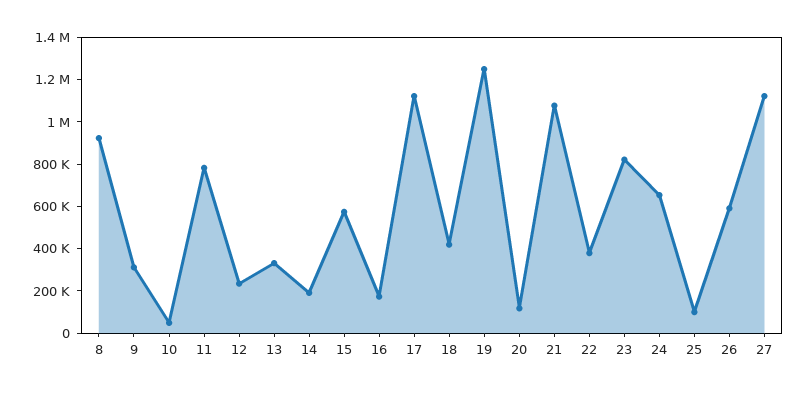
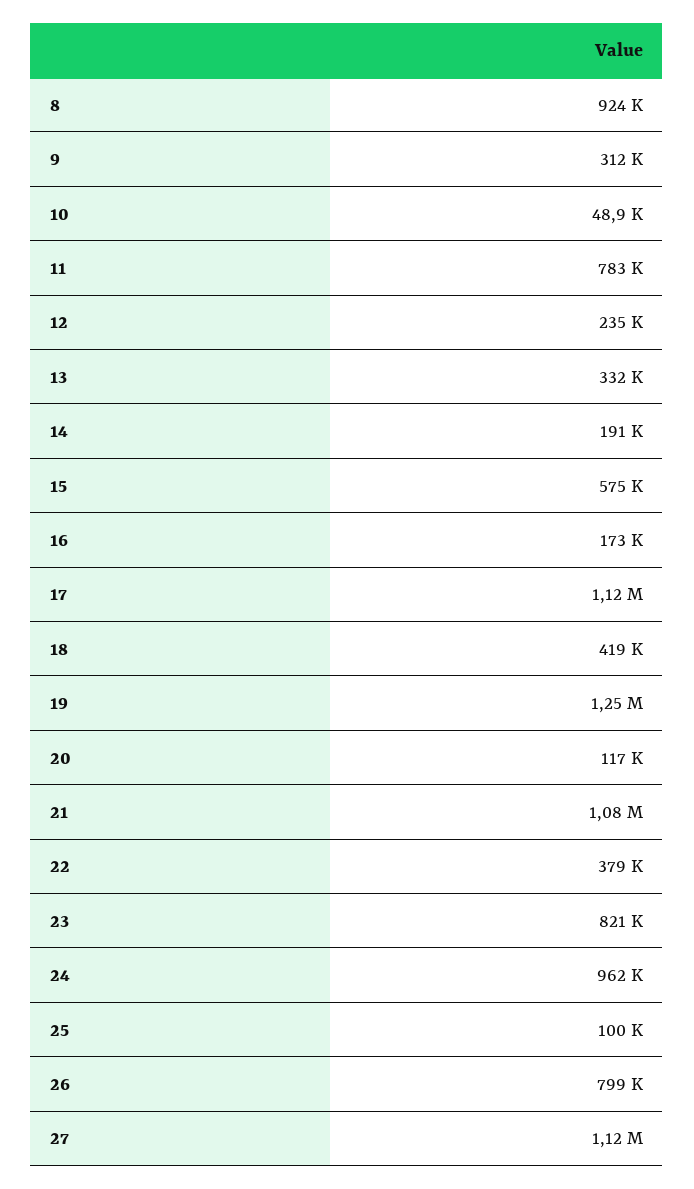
  {
    "8": 924000,
    "9": 312000,
    "10": 48900,
    "11": 783000,
    "12": 235000,
    "13": 332000,
    "14": 191000,
    "15": 575000,
    "16": 173000,
    "17": 1120000,
    "18": 419000,
    "19": 1250000,
    "20": 117000,
    "21": 1080000,
    "22": 379000,
    "23": 821000,
-   "24": 650000,
+   "24": 962000,
    "25": 100000,
-   "26": 600000,
+   "26": 799000,
    "27": 1120000
  }

